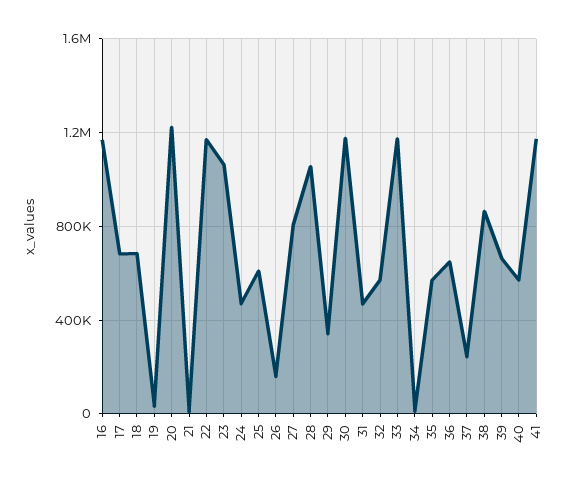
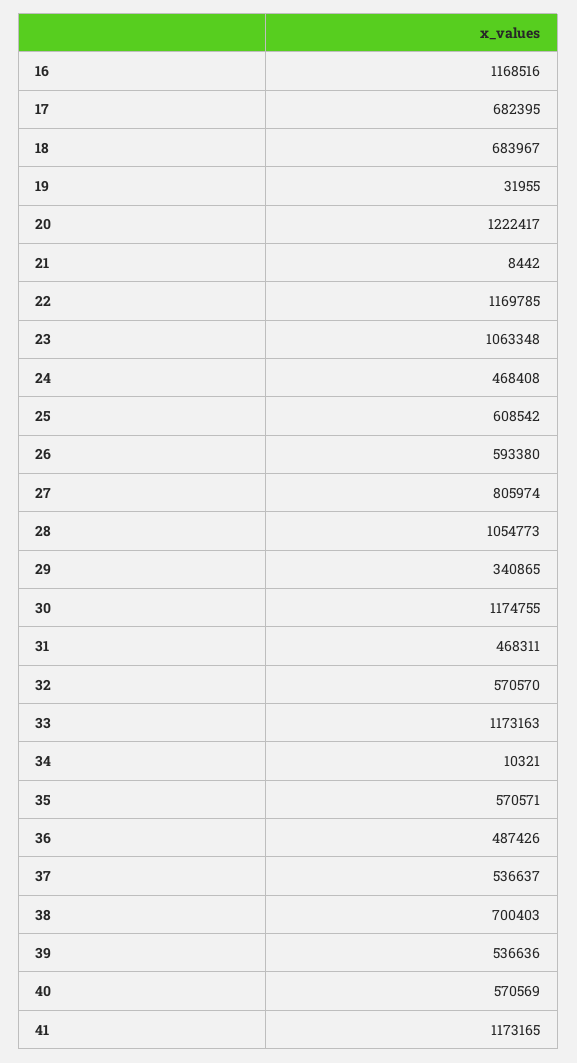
  {
    "16": 1168516,
    "17": 682395,
    "18": 683967,
    "19": 31955,
    "20": 1222417,
    "21": 8442,
    "22": 1169785,
    "23": 1063348,
    "24": 468408,
    "25": 608542,
-   "26": 150000,
+   "26": 593380,
    "27": 805974,
    "28": 1054773,
    "29": 340865,
    "30": 1174755,
    "31": 468311,
    "32": 570570,
    "33": 1173163,
    "34": 10321,
    "35": 570571,
-   "36": 650000,
+   "36": 487426,
-   "37": 250000,
+   "37": 536637,
-   "38": 850000,
+   "38": 700403,
-   "39": 650000,
+   "39": 536636,
    "40": 570569,
    "41": 1173165
  }

